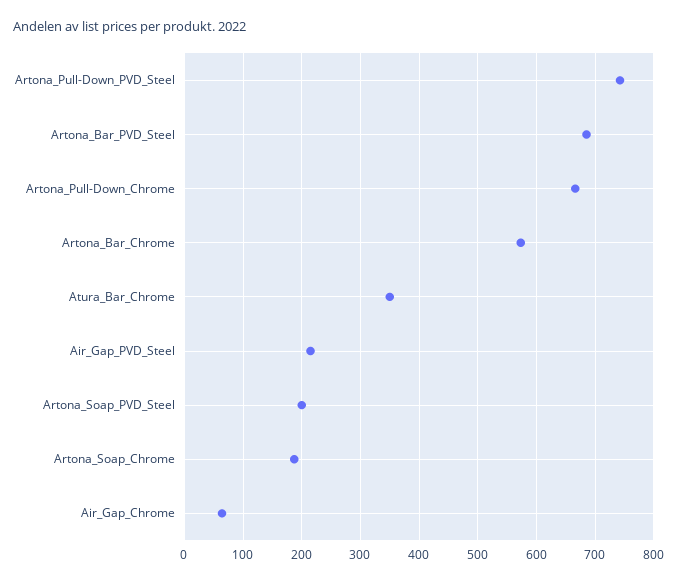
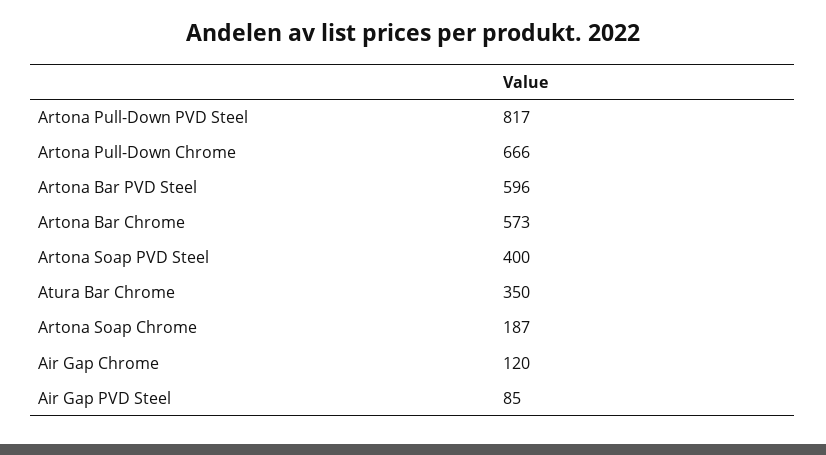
  {
-   "Artona_Pull-Down_PVD_Steel": 740,
+   "Artona_Pull-Down_PVD_Steel": 817,
-   "Artona_Bar_PVD_Steel": 680,
+   "Artona_Bar_PVD_Steel": 596,
    "Artona_Pull-Down_Chrome": 666,
    "Artona_Bar_Chrome": 573,
    "Atura_Bar_Chrome": 350,
-   "Air_Gap_PVD_Steel": 220,
+   "Air_Gap_PVD_Steel": 85,
-   "Artona_Soap_PVD_Steel": 200,
+   "Artona_Soap_PVD_Steel": 400,
    "Artona_Soap_Chrome": 187,
-   "Air_Gap_Chrome": 60
+   "Air_Gap_Chrome": 120
  }

